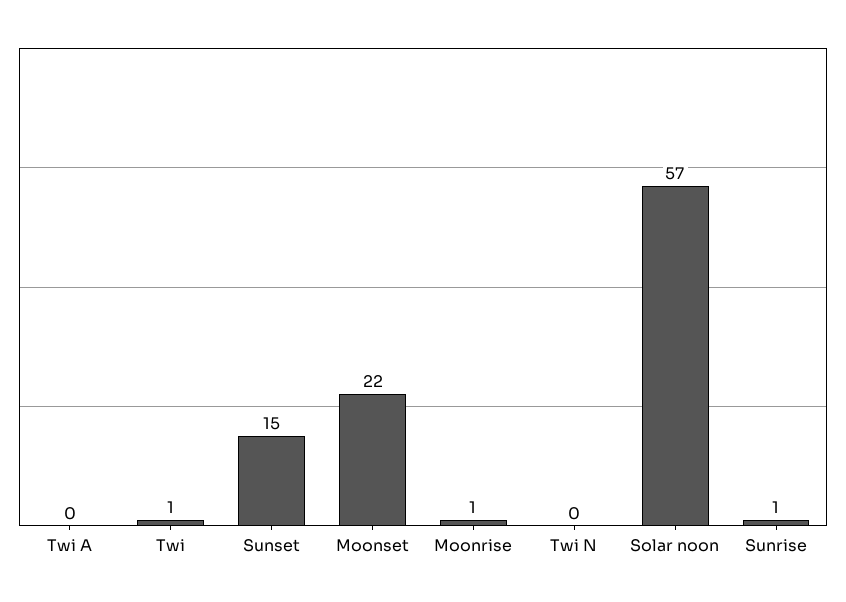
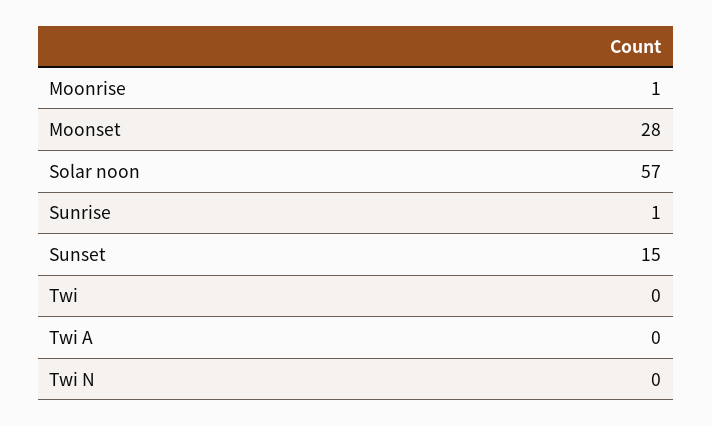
  {
    "Twi A": 0,
-   "Twi": 1,
+   "Twi": 0,
    "Sunset": 15,
-   "Moonset": 22,
+   "Moonset": 28,
    "Moonrise": 1,
    "Twi N": 0,
    "Solar noon": 57,
    "Sunrise": 1
  }

